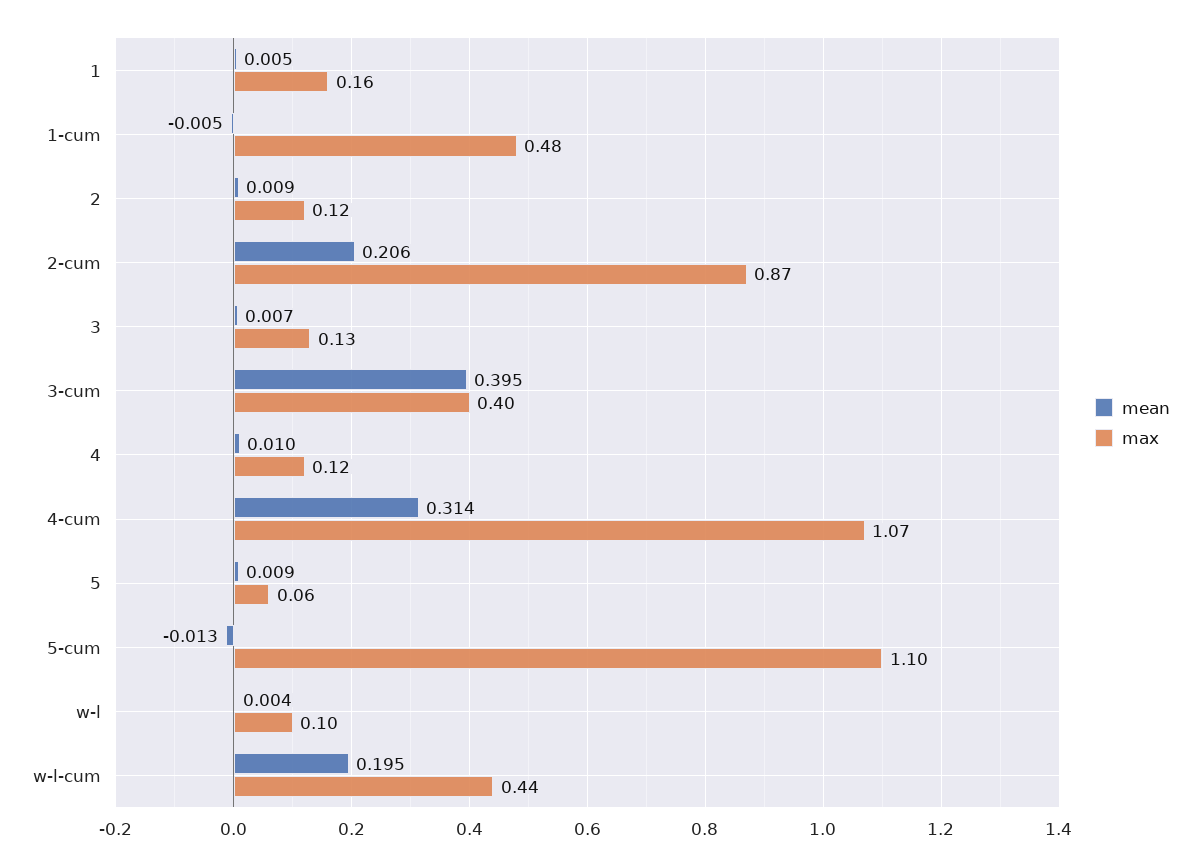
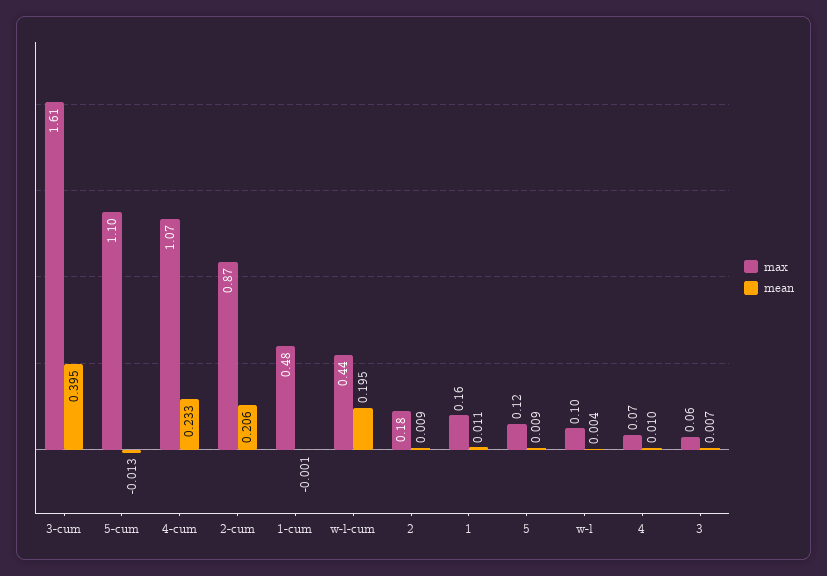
  {
    "mean": {
-     "1": 0.005,
+     "1": 0.011,
-     "1-cum": -0.005,
+     "1-cum": -0.001,
      "2": 0.009,
      "2-cum": 0.206,
      "3": 0.007,
      "3-cum": 0.395,
      "4": 0.01,
-     "4-cum": 0.314,
+     "4-cum": 0.233,
      "5": 0.009,
      "5-cum": -0.013,
      "w-l": 0.004,
      "w-l-cum": 0.195
    },
    "max": {
      "1": 0.16,
      "1-cum": 0.48,
-     "2": 0.12,
+     "2": 0.18,
      "2-cum": 0.87,
-     "3": 0.13,
+     "3": 0.06,
-     "3-cum": 0.4,
+     "3-cum": 1.61,
-     "4": 0.12,
+     "4": 0.07,
      "4-cum": 1.07,
-     "5": 0.06,
+     "5": 0.12,
      "5-cum": 1.1,
      "w-l": 0.1,
      "w-l-cum": 0.44
    }
  }

